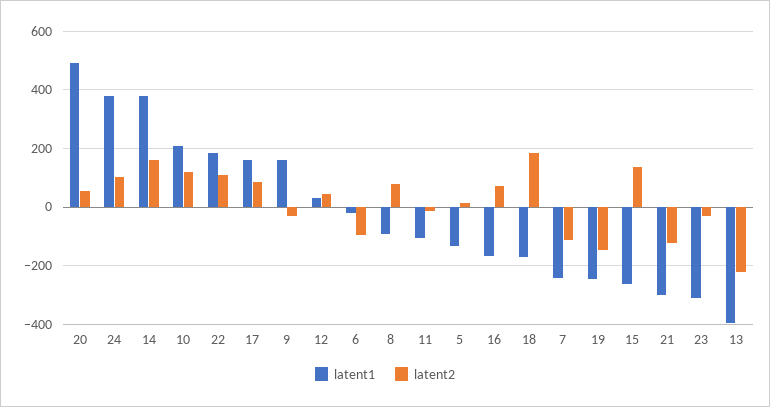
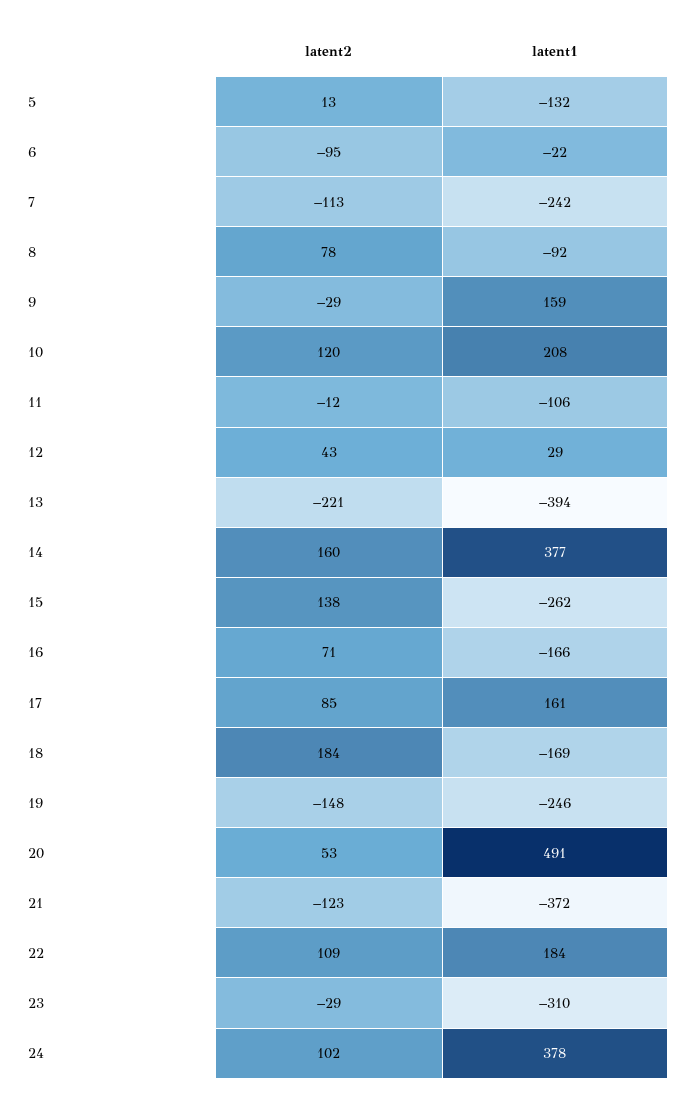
  {
    "latent1": {
      "20": 491,
      "24": 378,
      "14": 377,
      "10": 208,
      "22": 184,
      "17": 161,
      "9": 159,
      "12": 29,
      "6": -22,
      "8": -92,
      "11": -106,
      "5": -132,
      "16": -166,
      "18": -169,
      "7": -242,
      "19": -246,
      "15": -262,
-     "21": -300,
+     "21": -372,
      "23": -310,
      "13": -394
    },
    "latent2": {
      "20": 53,
      "24": 102,
      "14": 160,
      "10": 120,
      "22": 109,
      "17": 85,
      "9": -29,
      "12": 43,
      "6": -95,
      "8": 78,
      "11": -12,
      "5": 13,
      "16": 71,
      "18": 184,
      "7": -113,
      "19": -148,
      "15": 138,
      "21": -123,
      "23": -29,
      "13": -221
    }
  }

